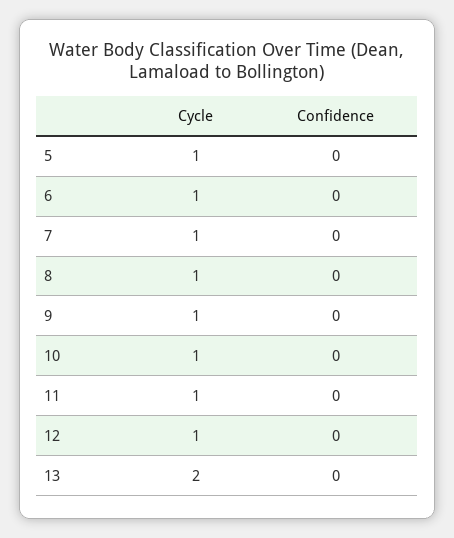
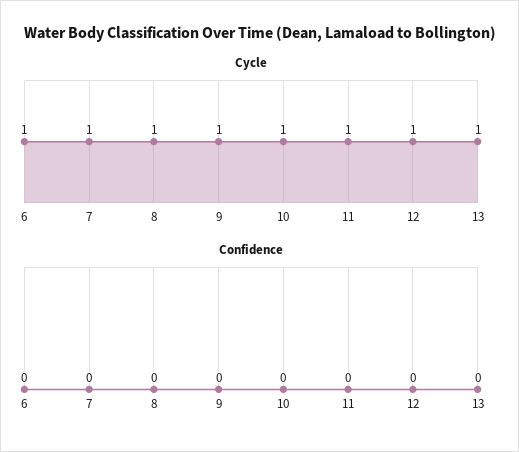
  {
    "Cycle": {
-     "5": 1,
      "6": 1,
      "7": 1,
      "8": 1,
      "9": 1,
      "10": 1,
      "11": 1,
      "12": 1,
-     "13": 2
+     "13": 1
    },
    "Confidence": {
-     "5": 0,
      "6": 0,
      "7": 0,
      "8": 0,
      "9": 0,
      "10": 0,
      "11": 0,
      "12": 0,
      "13": 0
    }
  }

